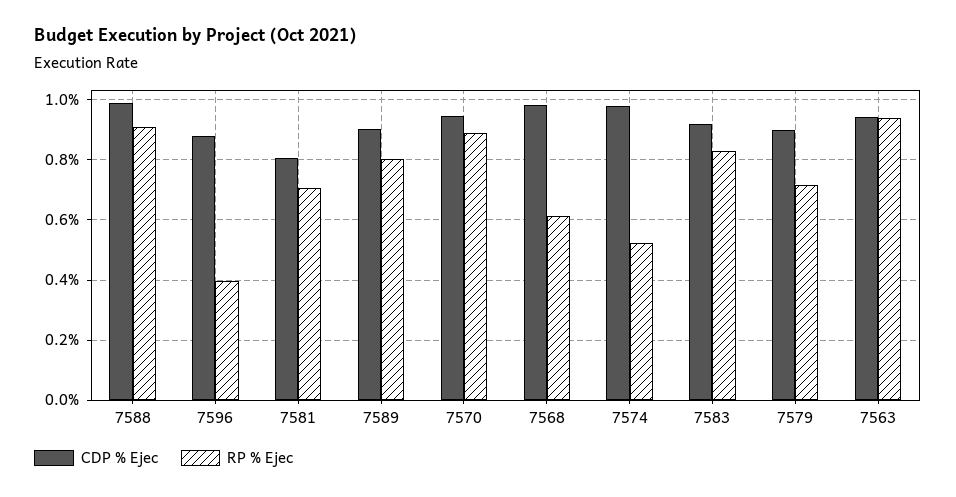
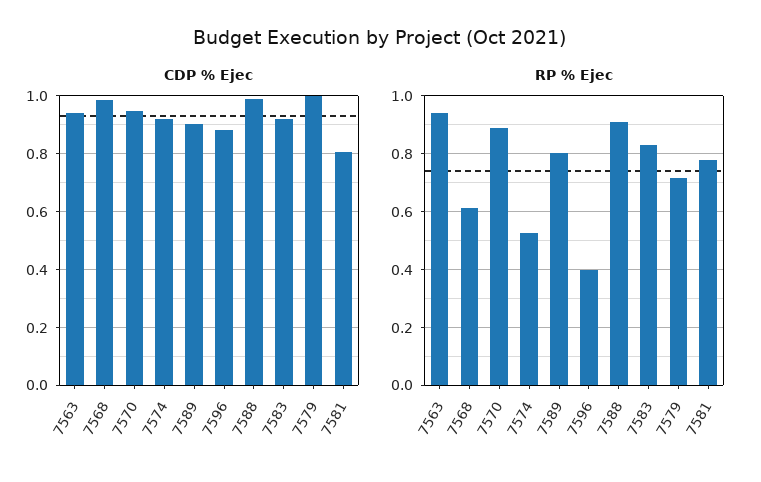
  {
    "CDP % Ejec": {
      "7588": 1,
      "7596": 0.88,
      "7581": 0.8,
      "7589": 0.9,
      "7570": 0.94,
      "7568": 0.98,
-     "7574": 0.98,
+     "7574": 0.925,
      "7583": 0.92,
-     "7579": 0.9,
+     "7579": 1,
      "7563": 0.94
    },
    "RP % Ejec": {
      "7588": 0.9,
      "7596": 0.4,
-     "7581": 0.7,
+     "7581": 0.775,
      "7589": 0.8,
      "7570": 0.88,
      "7568": 0.62,
      "7574": 0.52,
      "7583": 0.84,
      "7579": 0.72,
      "7563": 0.94
    }
  }

